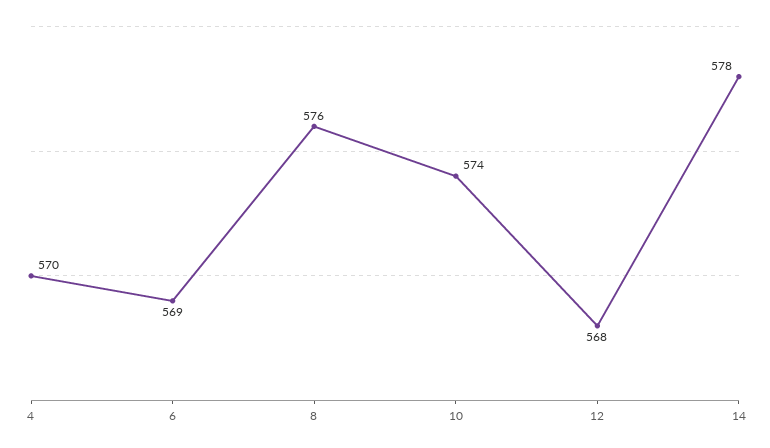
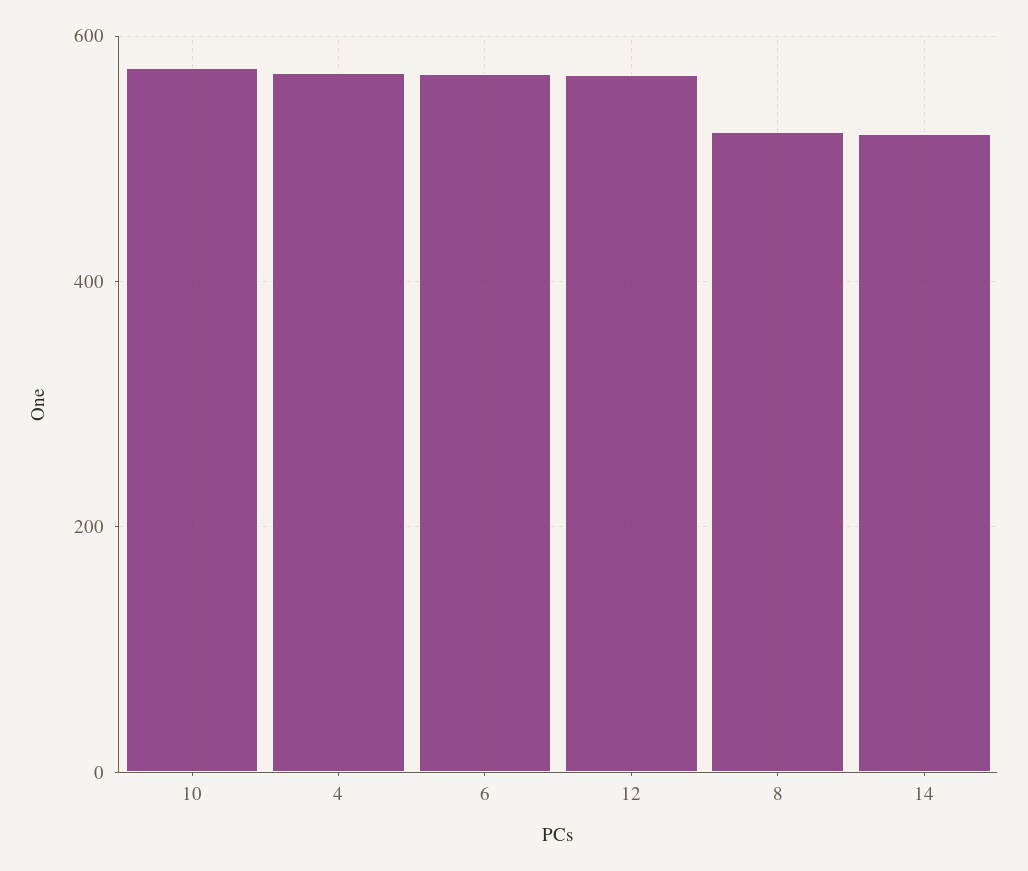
  {
    "4": 570,
    "6": 569,
-   "8": 576,
+   "8": 520,
    "10": 574,
    "12": 568,
-   "14": 578
+   "14": 520
  }

